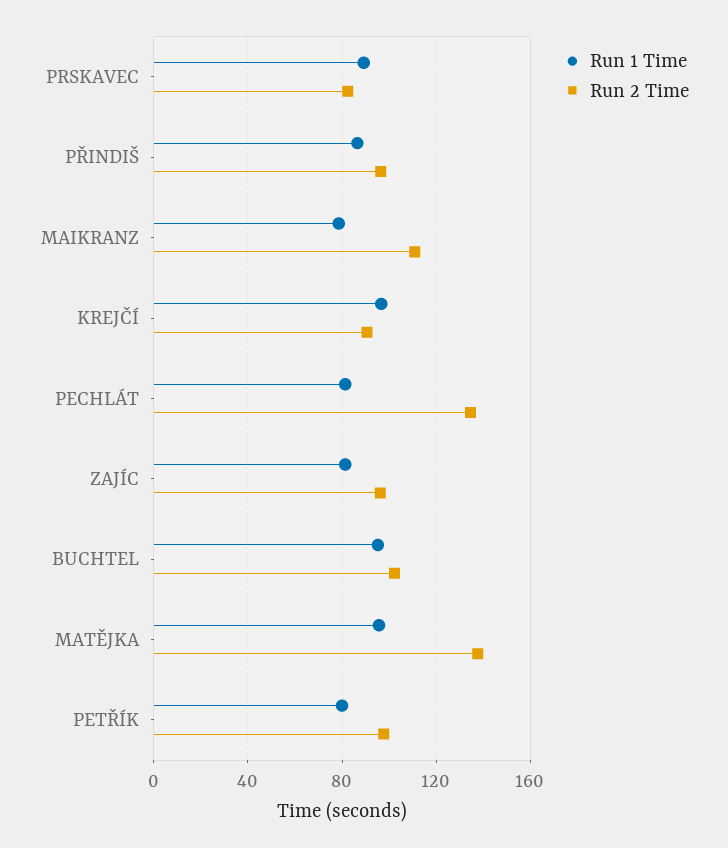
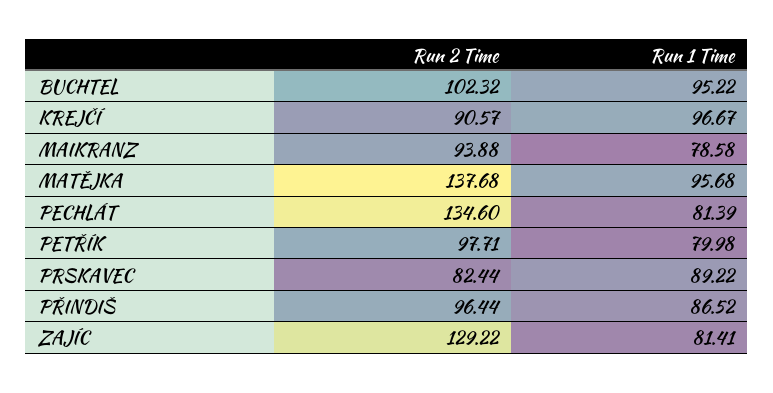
  {
    "Run 1 Time": {
      "PRSKAVEC": 89.22,
      "PŘINDIŠ": 86.52,
      "MAIKRANZ": 78.58,
      "KREJČÍ": 96.67,
      "PECHLÁT": 81.39,
      "ZAJÍC": 81.41,
      "BUCHTEL": 95.22,
      "MATĚJKA": 95.68,
      "PETŘÍK": 79.98
    },
    "Run 2 Time": {
      "PRSKAVEC": 82.44,
      "PŘINDIŠ": 96.44,
-     "MAIKRANZ": 110,
+     "MAIKRANZ": 93.88,
      "KREJČÍ": 90.57,
      "PECHLÁT": 134.6,
-     "ZAJÍC": 95,
+     "ZAJÍC": 129.22,
      "BUCHTEL": 102.32,
      "MATĚJKA": 137.68,
      "PETŘÍK": 97.71
    }
  }

